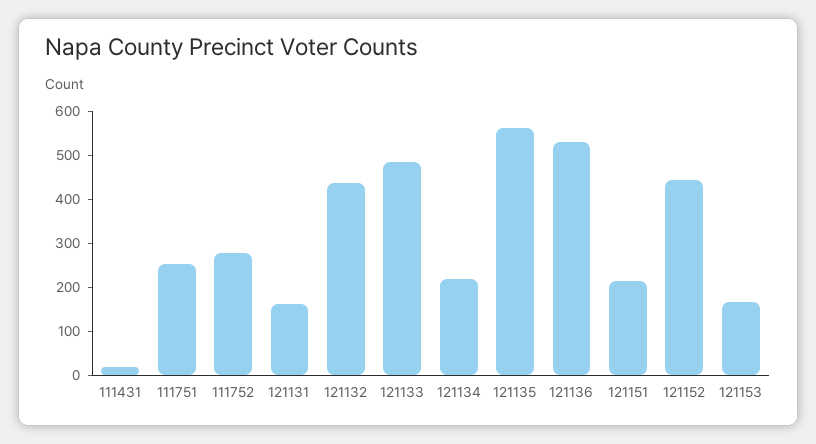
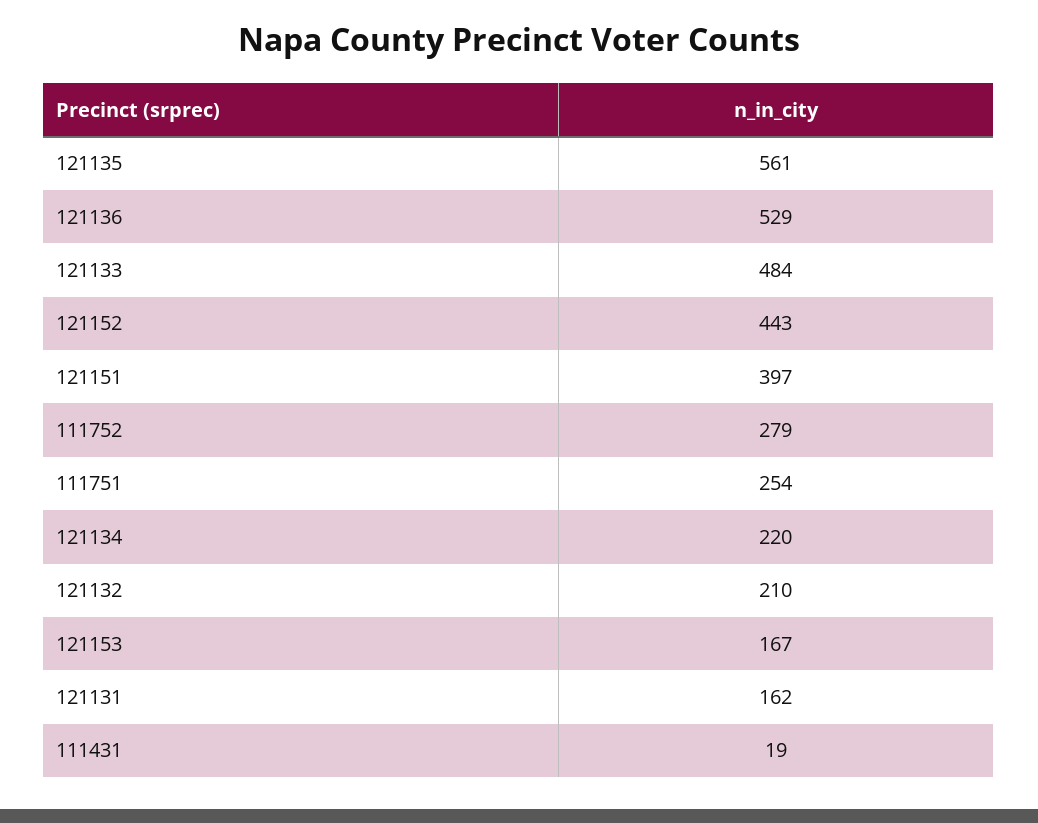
  {
    "111431": 19,
    "111751": 254,
    "111752": 279,
    "121131": 162,
-   "121132": 440,
+   "121132": 210,
    "121133": 484,
    "121134": 220,
    "121135": 561,
    "121136": 529,
-   "121151": 220,
+   "121151": 397,
    "121152": 443,
    "121153": 167
  }

